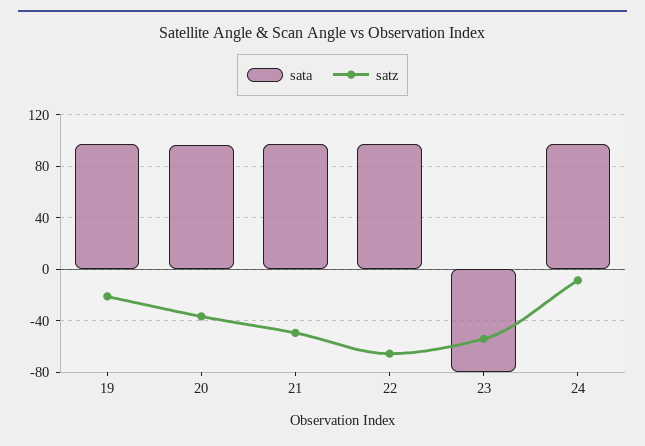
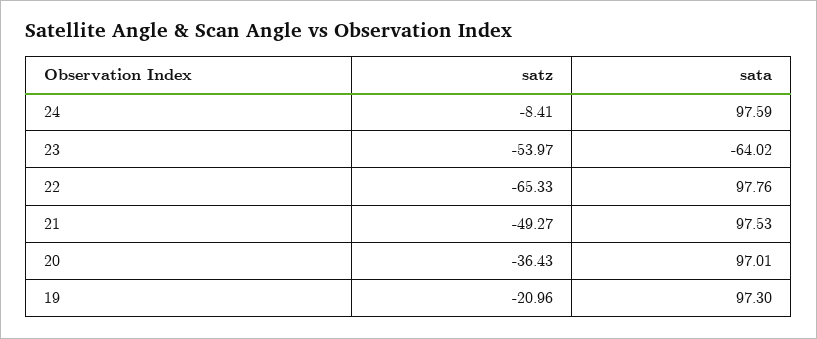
  {
    "sata": {
      "19": 97.3,
      "20": 97.01,
      "21": 97.53,
      "22": 97.76,
-     "23": -80,
+     "23": -64.02,
      "24": 97.59
    },
    "satz": {
      "19": -20.96,
      "20": -36.43,
      "21": -49.27,
      "22": -65.33,
      "23": -53.97,
      "24": -8.41
    }
  }

